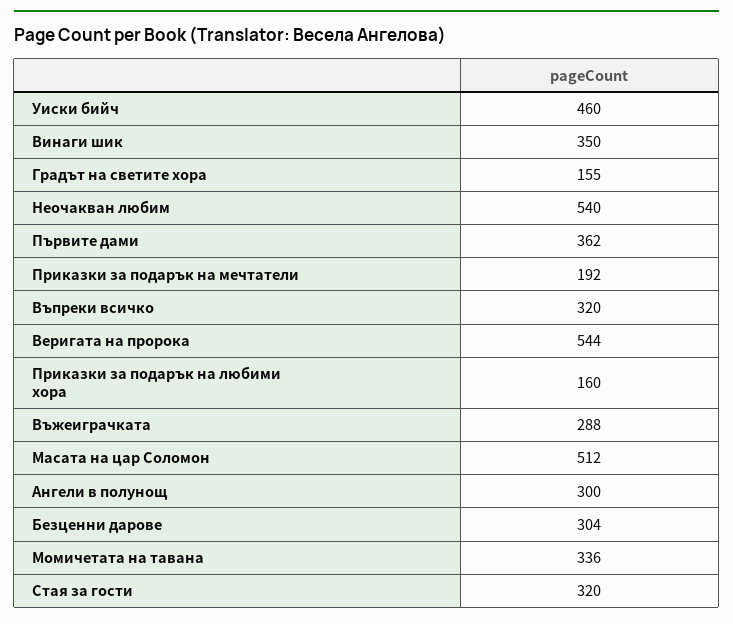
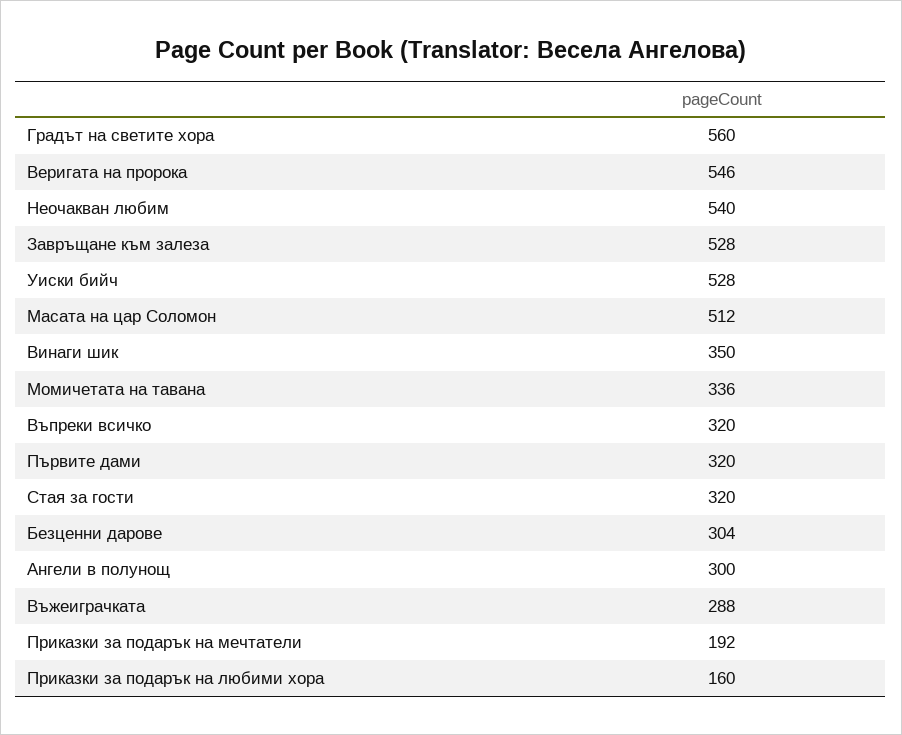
  {
-   "Уиски бийч": 460,
+   "Уиски бийч": 528,
    "Винаги шик": 350,
-   "Градът на светите хора": 155,
+   "Градът на светите хора": 560,
    "Неочакван любим": 540,
-   "Първите дами": 362,
+   "Първите дами": 320,
    "Приказки за подарък на мечтатели": 192,
    "Въпреки всичко": 320,
-   "Веригата на пророка": 544,
+   "Веригата на пророка": 546,
    "Приказки за подарък на любими хора": 160,
    "Въжеиграчката": 288,
    "Масата на цар Соломон": 512,
    "Ангели в полунощ": 300,
    "Безценни дарове": 304,
    "Момичетата на тавана": 336,
-   "Стая за гости": 320
+   "Стая за гости": 320,
+   "Завръщане към залеза": 528
  }

